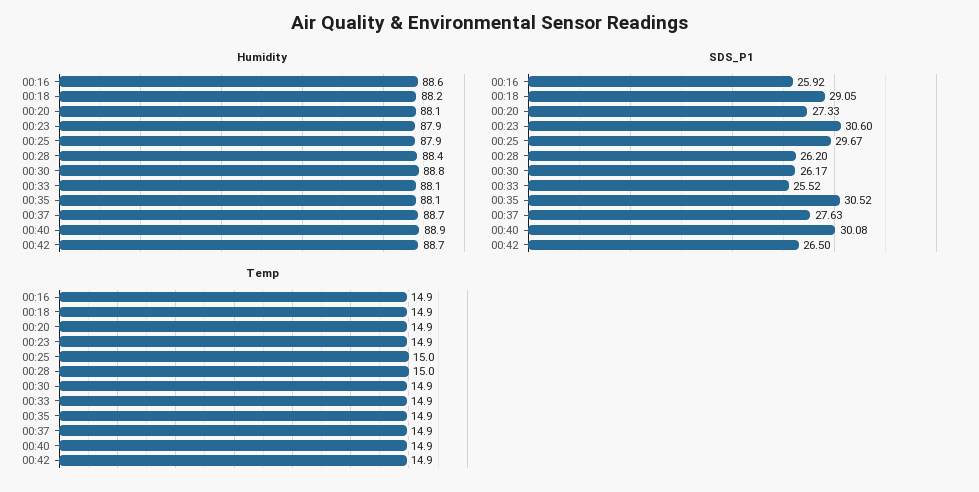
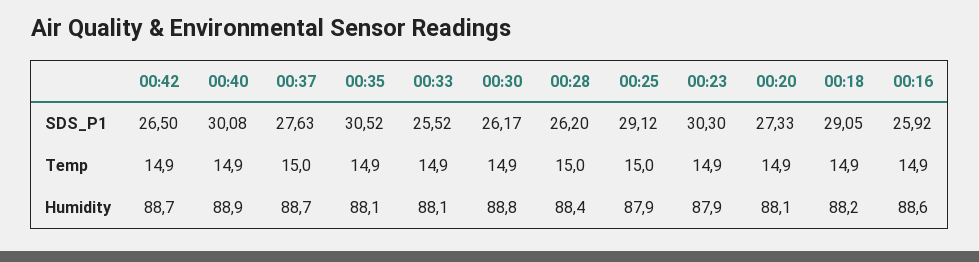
  {
    "Humidity": {
      "00:16": 88.6,
      "00:18": 88.2,
      "00:20": 88.1,
      "00:23": 87.9,
      "00:25": 87.9,
      "00:28": 88.4,
      "00:30": 88.8,
      "00:33": 88.1,
      "00:35": 88.1,
      "00:37": 88.7,
      "00:40": 88.9,
      "00:42": 88.7
    },
    "SDS_P1": {
      "00:16": 25.92,
      "00:18": 29.05,
      "00:20": 27.33,
-     "00:23": 30.6,
+     "00:23": 30.3,
-     "00:25": 29.67,
+     "00:25": 29.12,
      "00:28": 26.2,
      "00:30": 26.17,
      "00:33": 25.52,
      "00:35": 30.52,
      "00:37": 27.63,
      "00:40": 30.08,
      "00:42": 26.5
    },
    "Temp": {
      "00:16": 14.9,
      "00:18": 14.9,
      "00:20": 14.9,
      "00:23": 14.9,
      "00:25": 15,
      "00:28": 15,
      "00:30": 14.9,
      "00:33": 14.9,
      "00:35": 14.9,
-     "00:37": 14.9,
+     "00:37": 15,
      "00:40": 14.9,
      "00:42": 14.9
    }
  }

